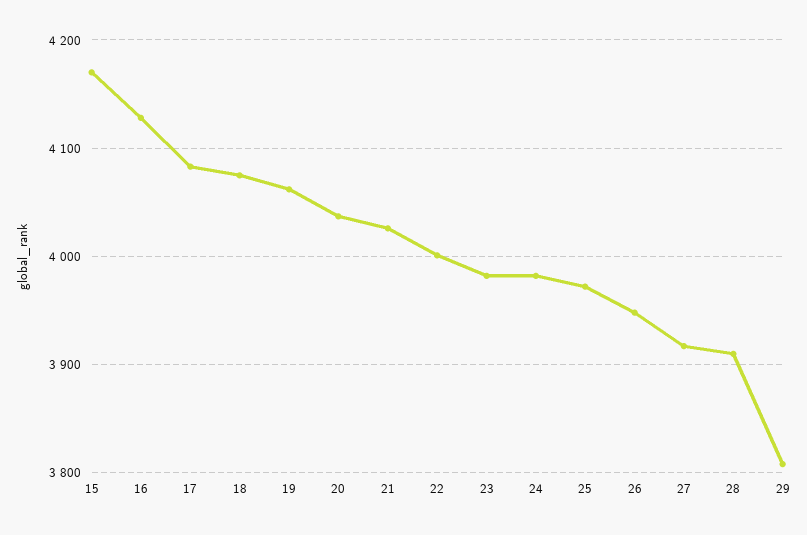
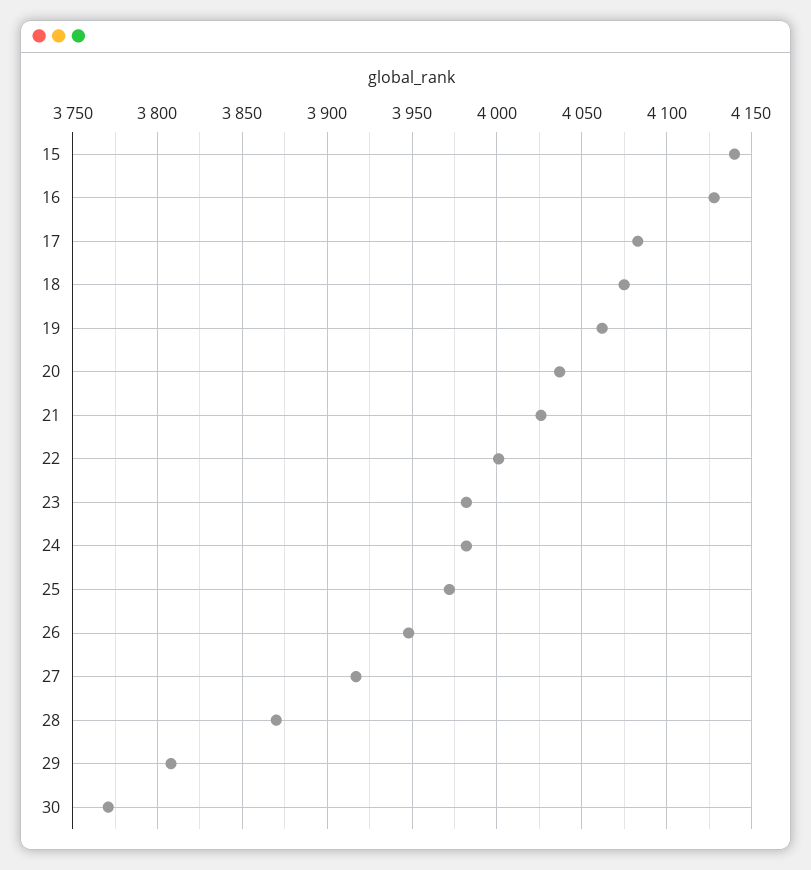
  {
-   "15": 4170,
+   "15": 4140,
    "16": 4130,
    "17": 4085,
    "18": 4075,
    "19": 4060,
    "20": 4035,
    "21": 4025,
    "22": 4000,
    "23": 3980,
    "24": 3980,
    "25": 3970,
    "26": 3950,
    "27": 3915,
-   "28": 3910,
+   "28": 3870,
-   "29": 3810
+   "29": 3810,
+   "30": 3770
  }

